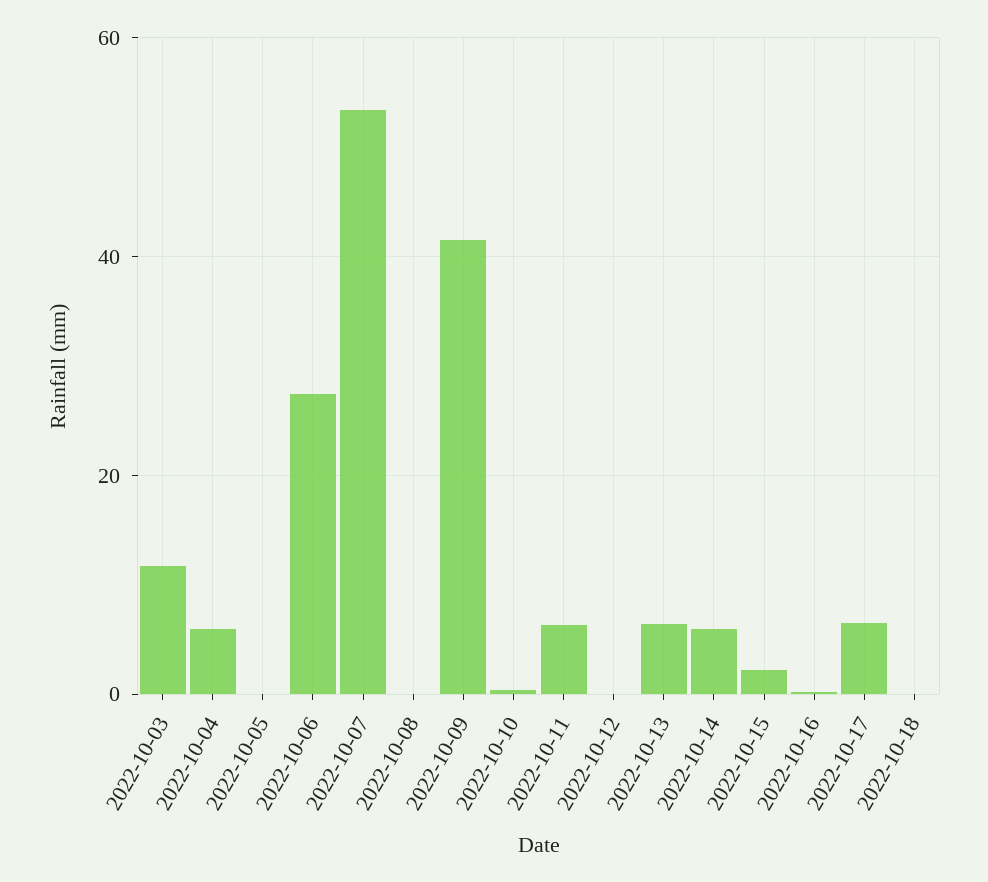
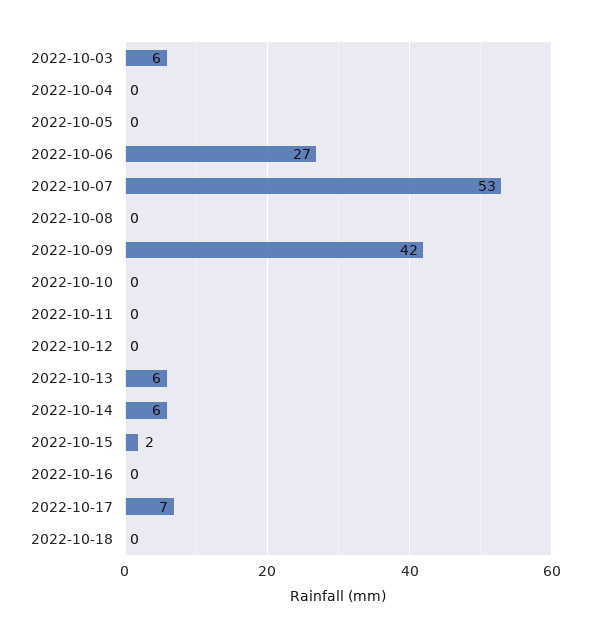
  {
-   "2022-10-03": 12,
+   "2022-10-03": 6,
-   "2022-10-04": 6,
+   "2022-10-04": 0,
    "2022-10-05": 0,
    "2022-10-06": 27,
    "2022-10-07": 53,
    "2022-10-08": 0,
    "2022-10-09": 42,
    "2022-10-10": 0,
-   "2022-10-11": 6,
+   "2022-10-11": 0,
    "2022-10-12": 0,
    "2022-10-13": 6,
    "2022-10-14": 6,
    "2022-10-15": 2,
    "2022-10-16": 0,
    "2022-10-17": 7,
    "2022-10-18": 0
  }

